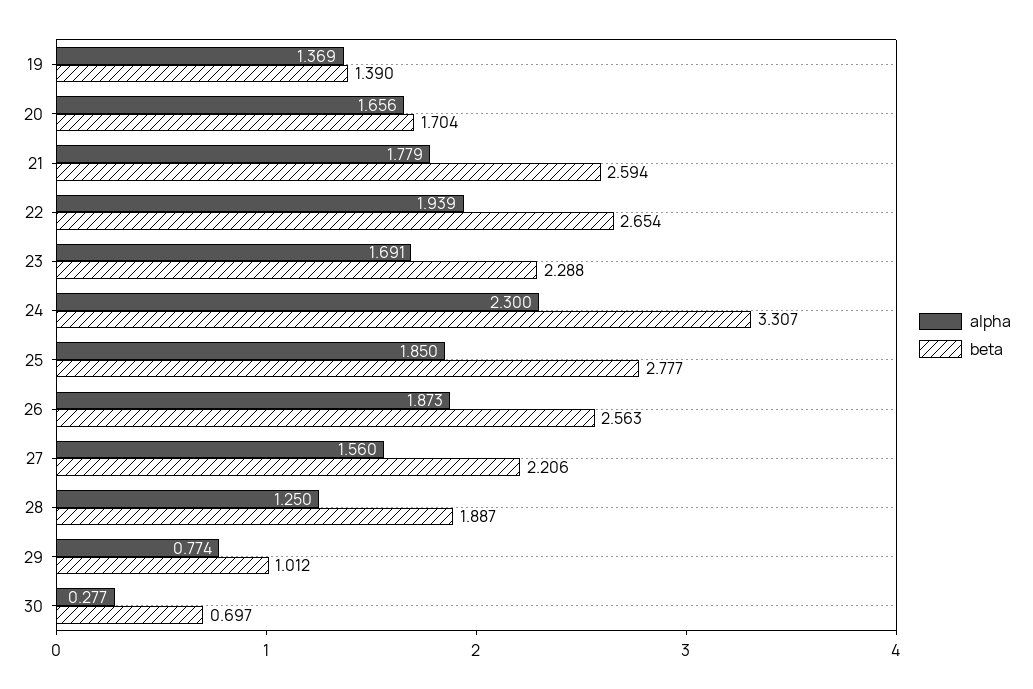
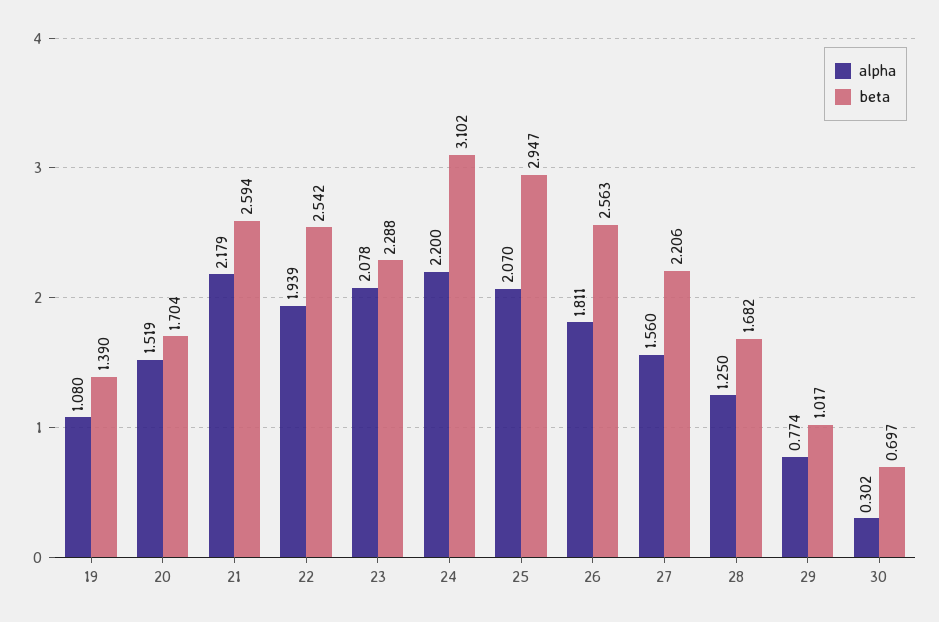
  {
    "alpha": {
-     "19": 1.369,
+     "19": 1.08,
-     "20": 1.656,
+     "20": 1.519,
-     "21": 1.779,
+     "21": 2.179,
      "22": 1.939,
-     "23": 1.691,
+     "23": 2.078,
-     "24": 2.3,
+     "24": 2.2,
-     "25": 1.85,
+     "25": 2.07,
-     "26": 1.873,
+     "26": 1.811,
      "27": 1.56,
      "28": 1.25,
      "29": 0.774,
-     "30": 0.277
+     "30": 0.302
    },
    "beta": {
      "19": 1.39,
      "20": 1.704,
      "21": 2.594,
-     "22": 2.654,
+     "22": 2.542,
      "23": 2.288,
-     "24": 3.307,
+     "24": 3.102,
-     "25": 2.777,
+     "25": 2.947,
      "26": 2.563,
      "27": 2.206,
-     "28": 1.887,
+     "28": 1.682,
-     "29": 1.012,
+     "29": 1.017,
      "30": 0.697
    }
  }

